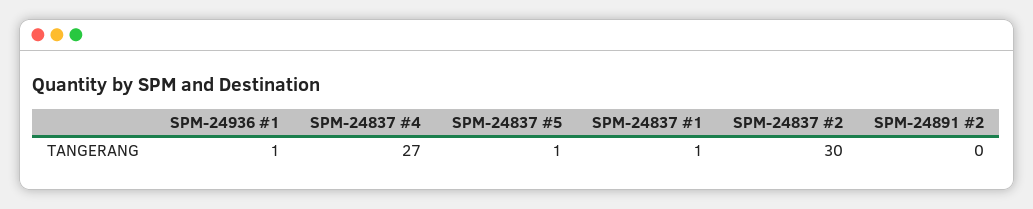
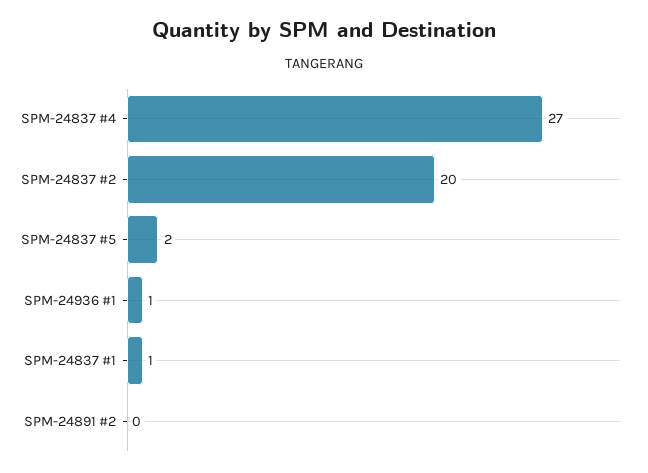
  {
    "SPM-24936 #1": 1,
    "SPM-24837 #4": 27,
-   "SPM-24837 #5": 1,
+   "SPM-24837 #5": 2,
    "SPM-24837 #1": 1,
-   "SPM-24837 #2": 30,
+   "SPM-24837 #2": 20,
    "SPM-24891 #2": 0
  }

